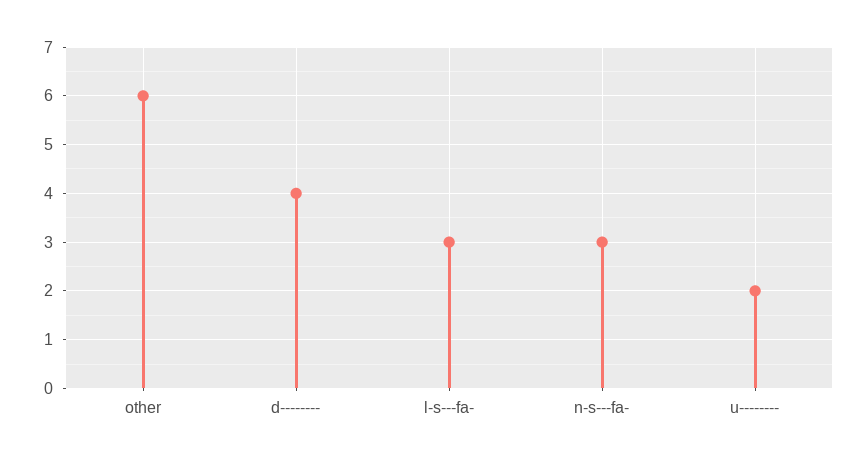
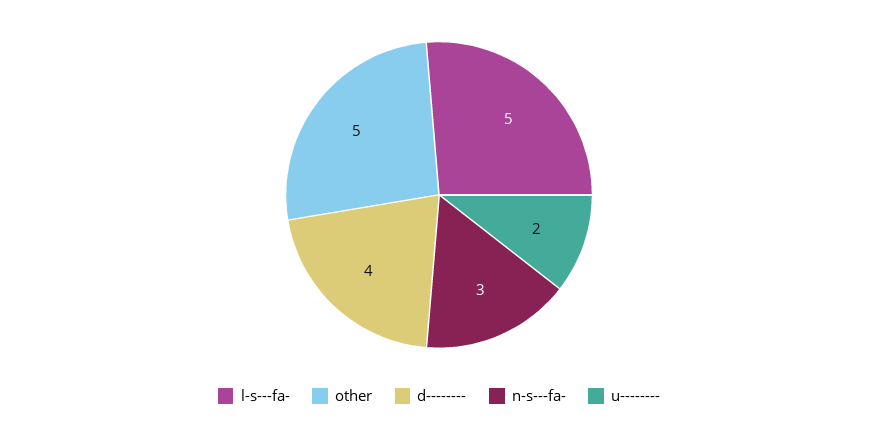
  {
-   "other": 6,
+   "other": 5,
    "d--------": 4,
-   "l-s---fa-": 3,
+   "l-s---fa-": 5,
    "n-s---fa-": 3,
    "u--------": 2
  }

